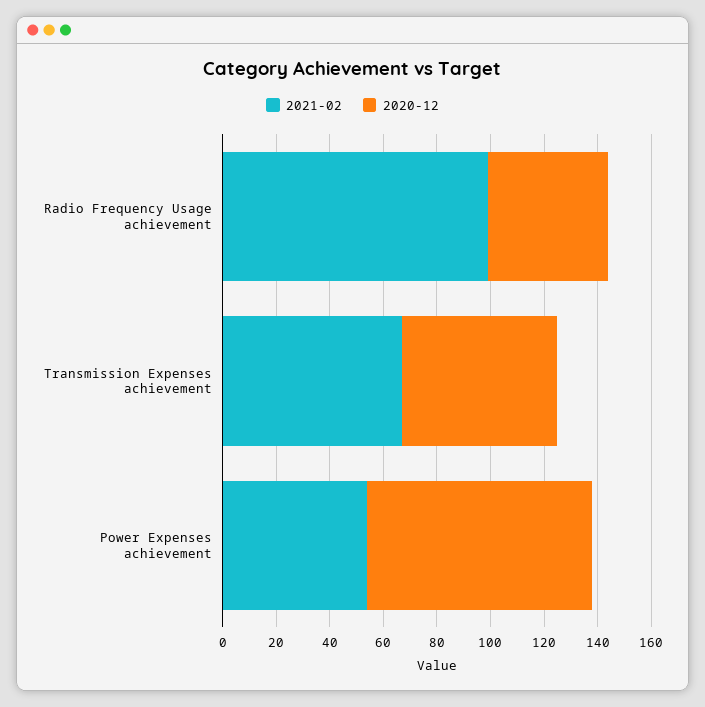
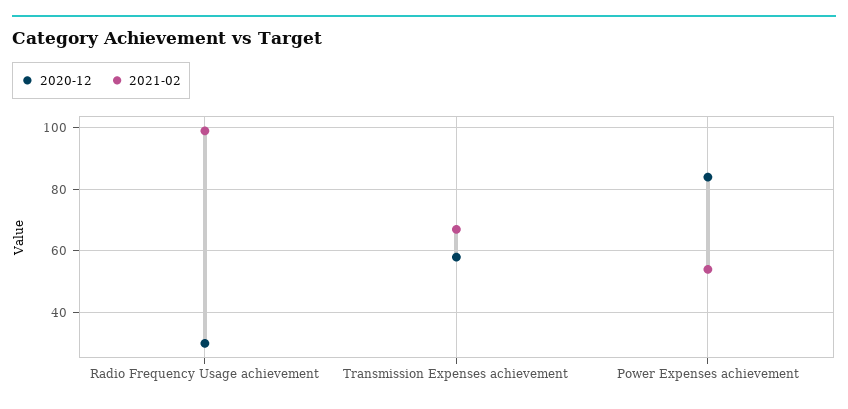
  {
    "2021-02": {
      "Radio Frequency Usage achievement": 100,
      "Transmission Expenses achievement": 65,
      "Power Expenses achievement": 55
    },
    "2020-12": {
-     "Radio Frequency Usage achievement": 45,
+     "Radio Frequency Usage achievement": 30,
      "Transmission Expenses achievement": 60,
      "Power Expenses achievement": 85
    }
  }

